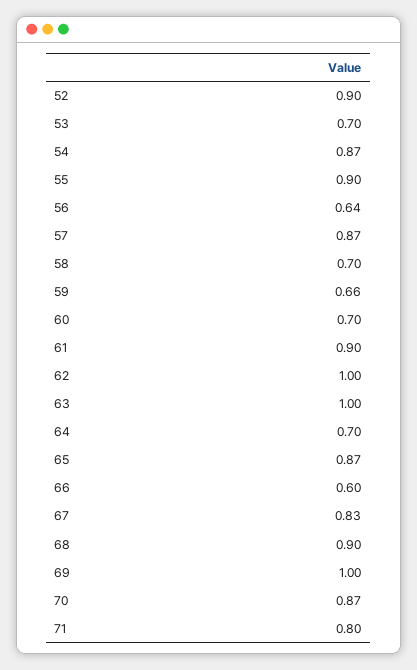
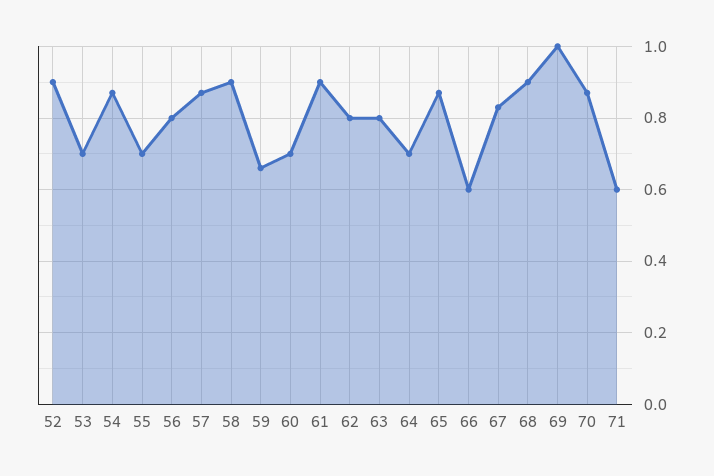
  {
    "52": 0.9,
    "53": 0.7,
    "54": 0.87,
-   "55": 0.9,
+   "55": 0.7,
-   "56": 0.64,
+   "56": 0.8,
    "57": 0.87,
-   "58": 0.7,
+   "58": 0.9,
    "59": 0.66,
    "60": 0.7,
    "61": 0.9,
-   "62": 1,
+   "62": 0.8,
-   "63": 1,
+   "63": 0.8,
    "64": 0.7,
    "65": 0.87,
    "66": 0.6,
    "67": 0.83,
    "68": 0.9,
    "69": 1,
    "70": 0.87,
-   "71": 0.8
+   "71": 0.6
  }

